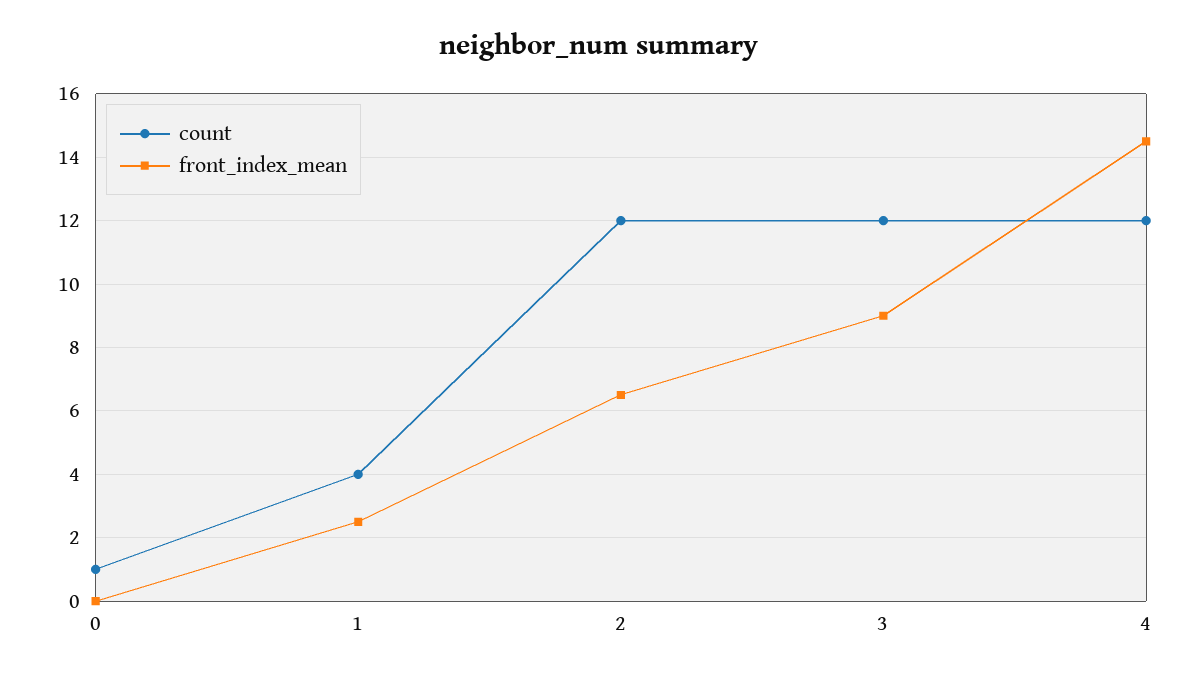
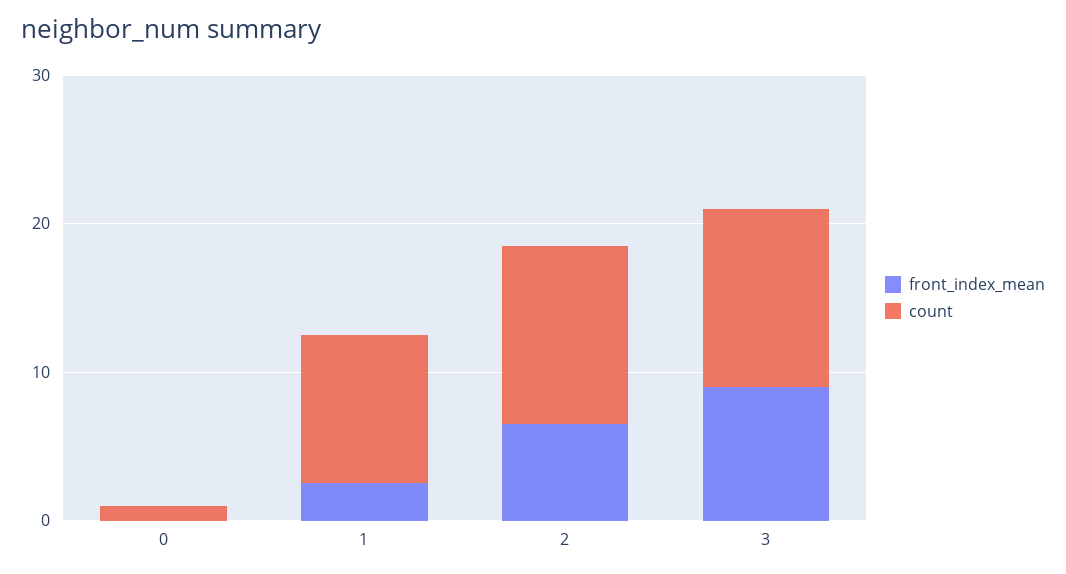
  {
    "count": {
      "0": 1,
-     "1": 4,
+     "1": 10,
      "2": 12,
-     "3": 12,
+     "3": 12
-     "4": 12
    },
    "front_index_mean": {
      "0": 0,
      "1": 2.5,
      "2": 6.5,
-     "3": 9,
+     "3": 9
-     "4": 14.5
    }
  }

